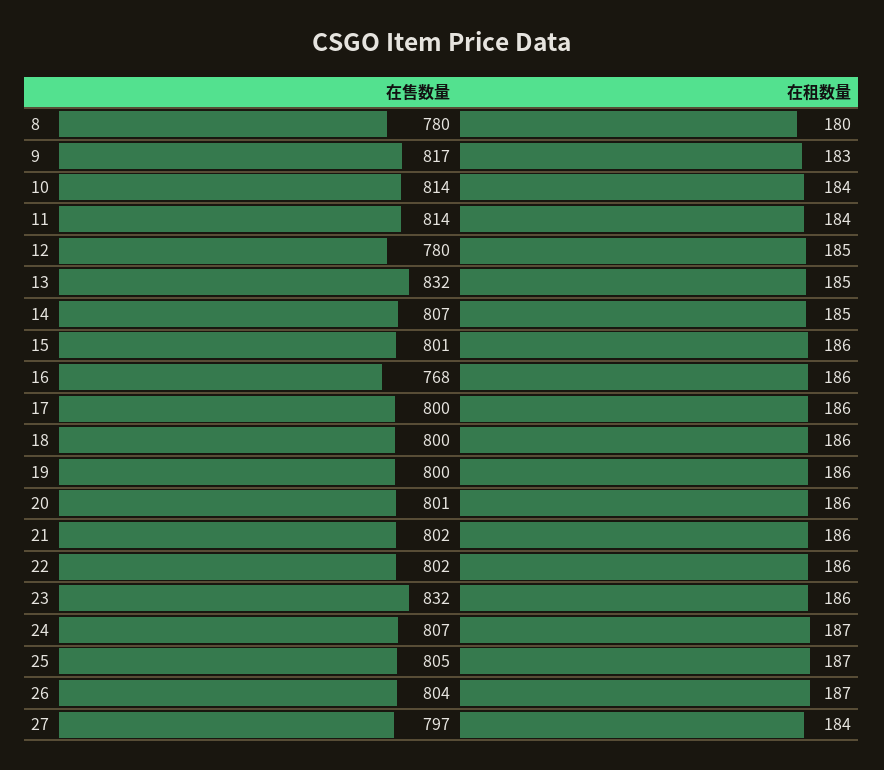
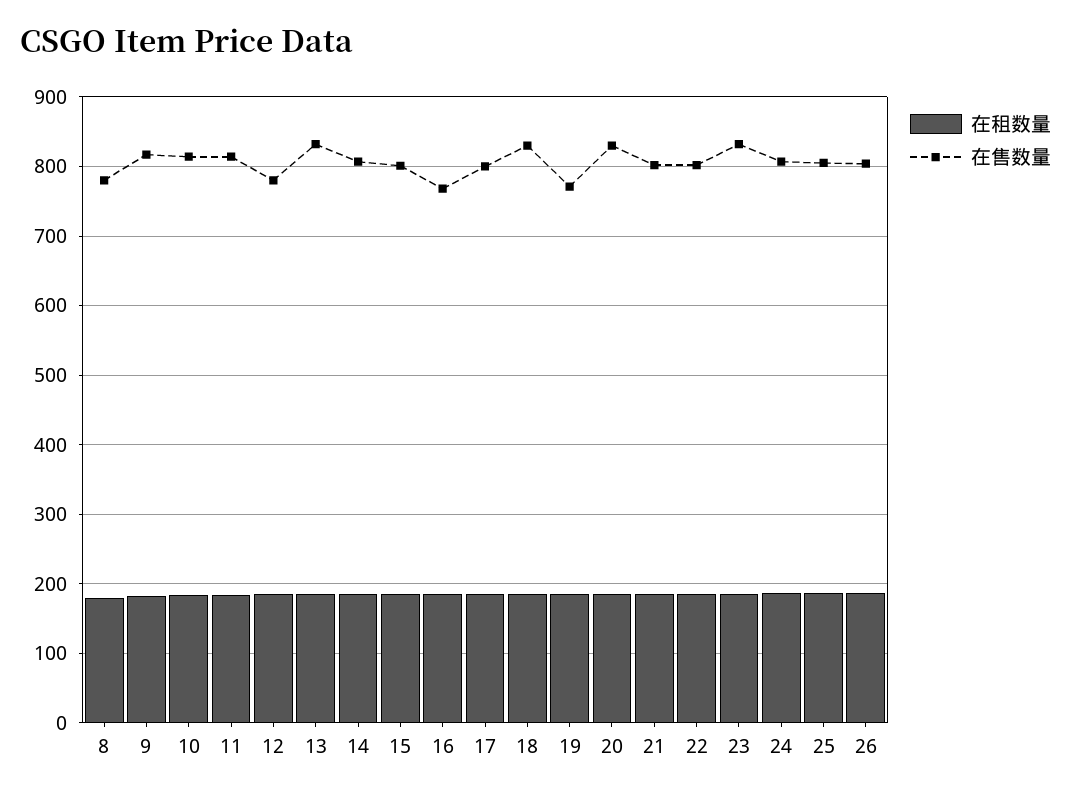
  {
    "在售数量": {
      "8": 780,
      "9": 817,
      "10": 814,
      "11": 814,
      "12": 780,
      "13": 832,
      "14": 807,
      "15": 801,
      "16": 768,
      "17": 800,
-     "18": 800,
+     "18": 830,
-     "19": 800,
+     "19": 770,
-     "20": 801,
+     "20": 830,
      "21": 802,
      "22": 802,
      "23": 832,
      "24": 807,
      "25": 805,
-     "26": 804,
+     "26": 804
-     "27": 797
    },
    "在租数量": {
      "8": 180,
      "9": 183,
      "10": 184,
      "11": 184,
      "12": 185,
      "13": 185,
      "14": 185,
      "15": 186,
      "16": 186,
      "17": 186,
      "18": 186,
      "19": 186,
      "20": 186,
      "21": 186,
      "22": 186,
      "23": 186,
      "24": 187,
      "25": 187,
-     "26": 187,
+     "26": 187
-     "27": 184
    }
  }

